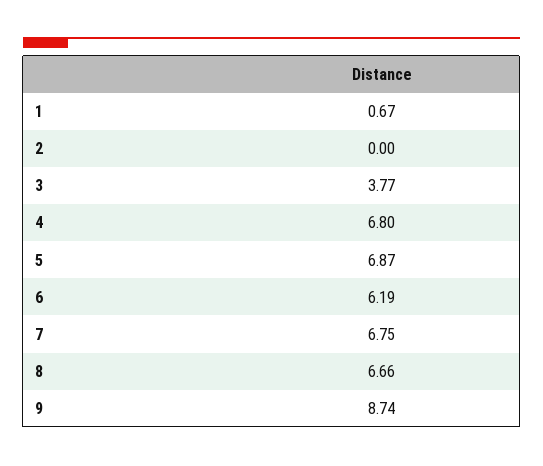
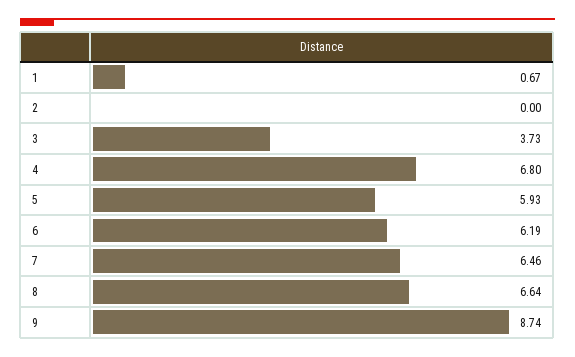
  {
    "1": 0.67,
    "2": 0,
-   "3": 3.77,
+   "3": 3.73,
    "4": 6.8,
-   "5": 6.87,
+   "5": 5.93,
    "6": 6.19,
-   "7": 6.75,
+   "7": 6.46,
-   "8": 6.66,
+   "8": 6.64,
    "9": 8.74
  }

